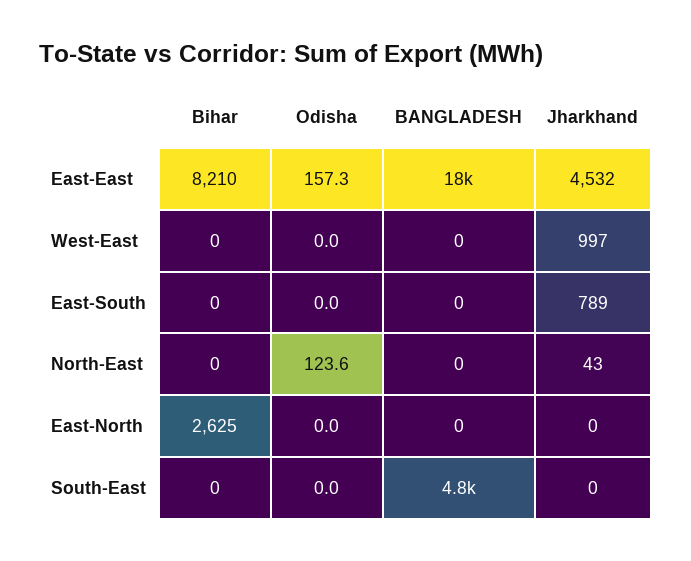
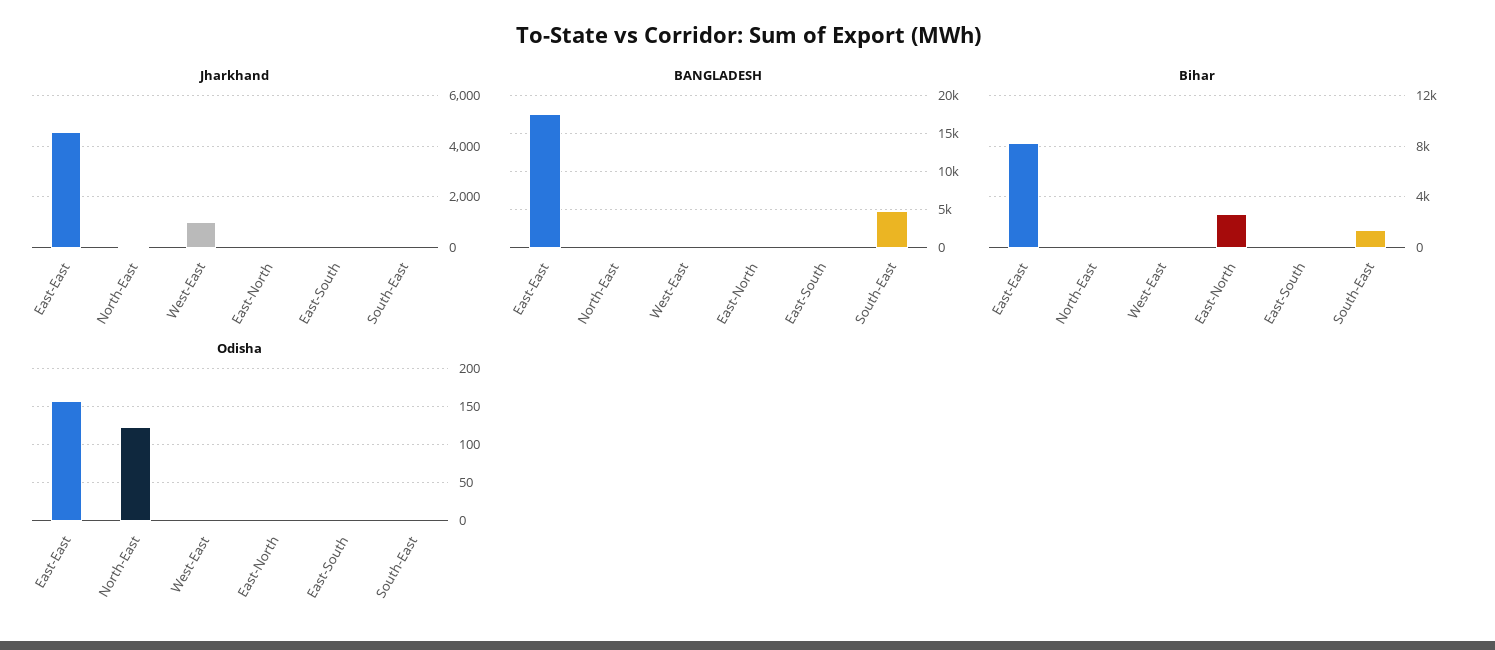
  {
    "Bihar": {
      "East-East": 8210,
      "West-East": 0,
      "East-South": 0,
      "North-East": 0,
      "East-North": 2625,
-     "South-East": 0
+     "South-East": 1500
    },
    "Odisha": {
      "East-East": 157.3,
      "West-East": 0,
      "East-South": 0,
      "North-East": 123.6,
      "East-North": 0,
      "South-East": 0
    },
    "BANGLADESH": {
      "East-East": 18000,
      "West-East": 0,
      "East-South": 0,
      "North-East": 0,
      "East-North": 0,
      "South-East": 4800
    },
    "Jharkhand": {
      "East-East": 4532,
      "West-East": 997,
-     "East-South": 789,
+     "East-South": 0,
      "North-East": 43,
      "East-North": 0,
      "South-East": 0
    }
  }

